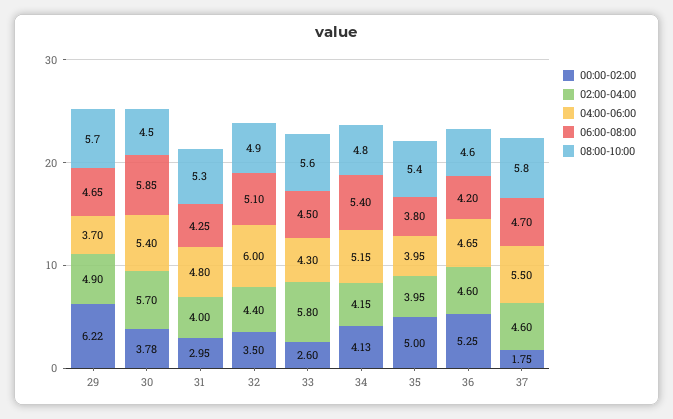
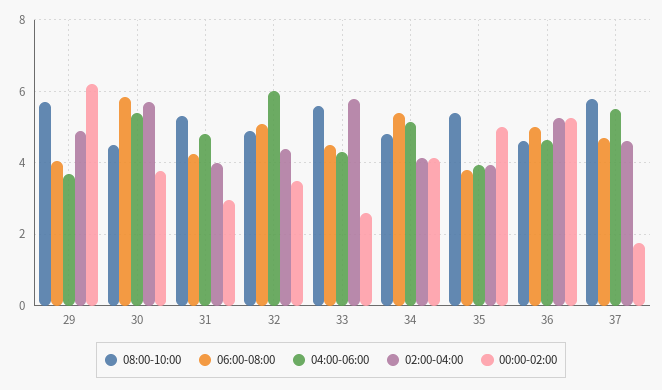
  {
    "00:00-02:00": {
      "29": 6.22,
      "30": 3.78,
      "31": 2.95,
      "32": 3.5,
      "33": 2.6,
      "34": 4.13,
      "35": 5,
      "36": 5.25,
      "37": 1.75
    },
    "02:00-04:00": {
      "29": 4.9,
      "30": 5.7,
      "31": 4,
      "32": 4.4,
      "33": 5.8,
      "34": 4.15,
      "35": 3.95,
-     "36": 4.6,
+     "36": 5.2,
      "37": 4.6
    },
    "04:00-06:00": {
      "29": 3.7,
      "30": 5.4,
      "31": 4.8,
      "32": 6,
      "33": 4.3,
      "34": 5.15,
      "35": 3.95,
      "36": 4.65,
      "37": 5.5
    },
    "06:00-08:00": {
-     "29": 4.65,
+     "29": 4,
      "30": 5.85,
      "31": 4.25,
      "32": 5.1,
      "33": 4.5,
      "34": 5.4,
      "35": 3.8,
-     "36": 4.2,
+     "36": 5,
      "37": 4.7
    },
    "08:00-10:00": {
      "29": 5.7,
      "30": 4.5,
      "31": 5.3,
      "32": 4.9,
      "33": 5.6,
      "34": 4.8,
      "35": 5.4,
      "36": 4.6,
      "37": 5.8
    }
  }

